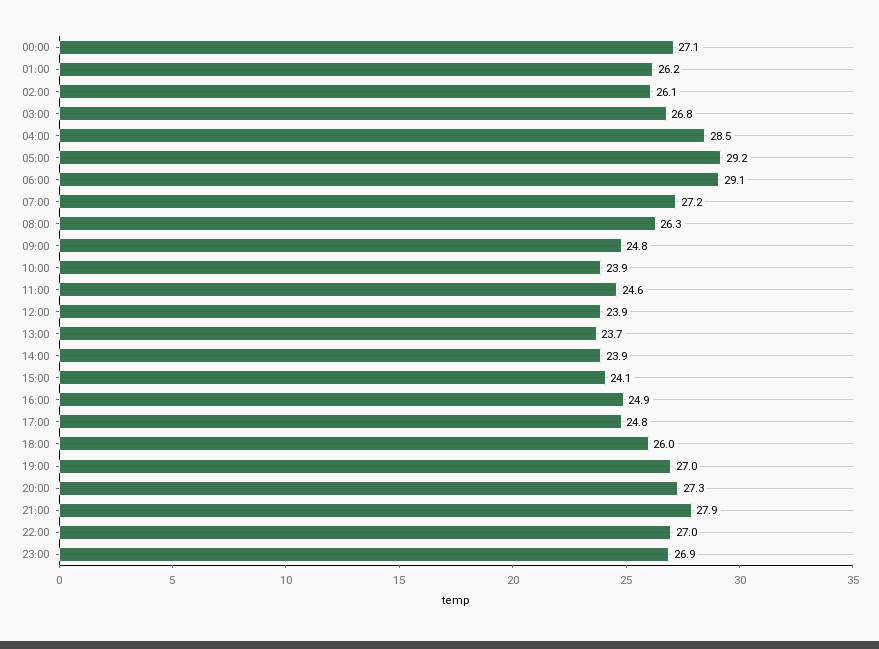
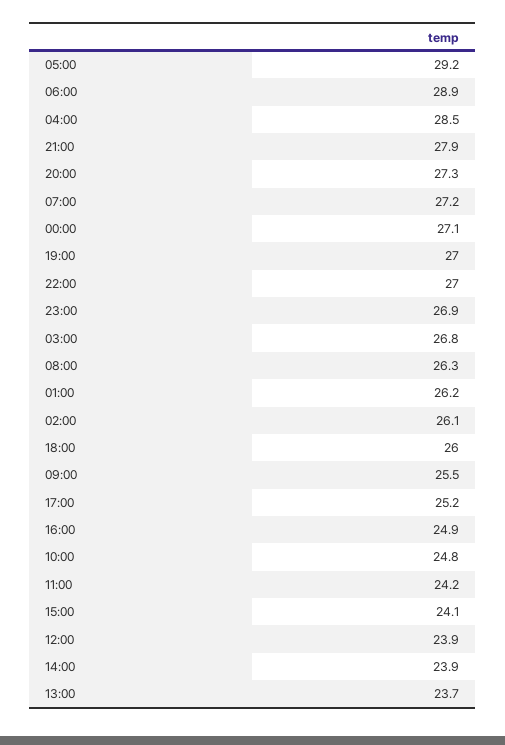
  {
    "00:00": 27.1,
    "01:00": 26.2,
    "02:00": 26.1,
    "03:00": 26.8,
    "04:00": 28.5,
    "05:00": 29.2,
-   "06:00": 29.1,
+   "06:00": 28.9,
    "07:00": 27.2,
    "08:00": 26.3,
-   "09:00": 24.8,
+   "09:00": 25.5,
-   "10:00": 23.9,
+   "10:00": 24.8,
-   "11:00": 24.6,
+   "11:00": 24.2,
    "12:00": 23.9,
    "13:00": 23.7,
    "14:00": 23.9,
    "15:00": 24.1,
    "16:00": 24.9,
-   "17:00": 24.8,
+   "17:00": 25.2,
    "18:00": 26,
    "19:00": 27,
    "20:00": 27.3,
    "21:00": 27.9,
    "22:00": 27,
    "23:00": 26.9
  }

